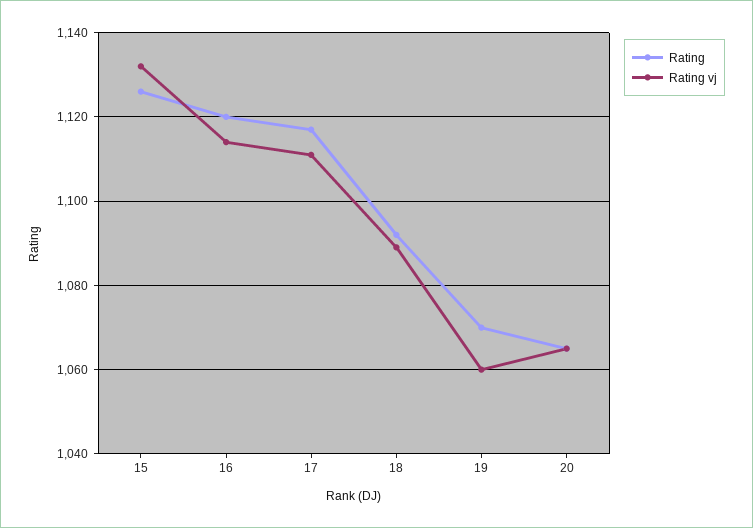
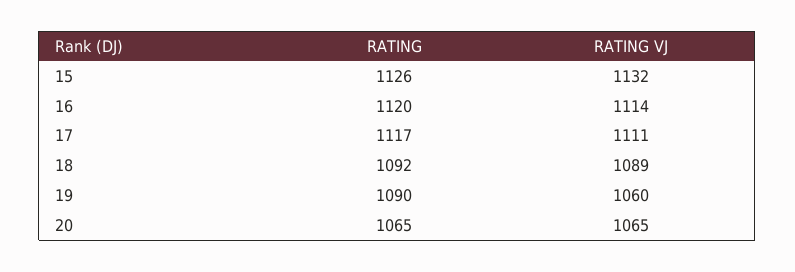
  {
    "Rating": {
      "15": 1126,
      "16": 1120,
      "17": 1117,
      "18": 1092,
-     "19": 1070,
+     "19": 1090,
      "20": 1065
    },
    "Rating vj": {
      "15": 1132,
      "16": 1114,
      "17": 1111,
      "18": 1089,
      "19": 1060,
      "20": 1065
    }
  }

